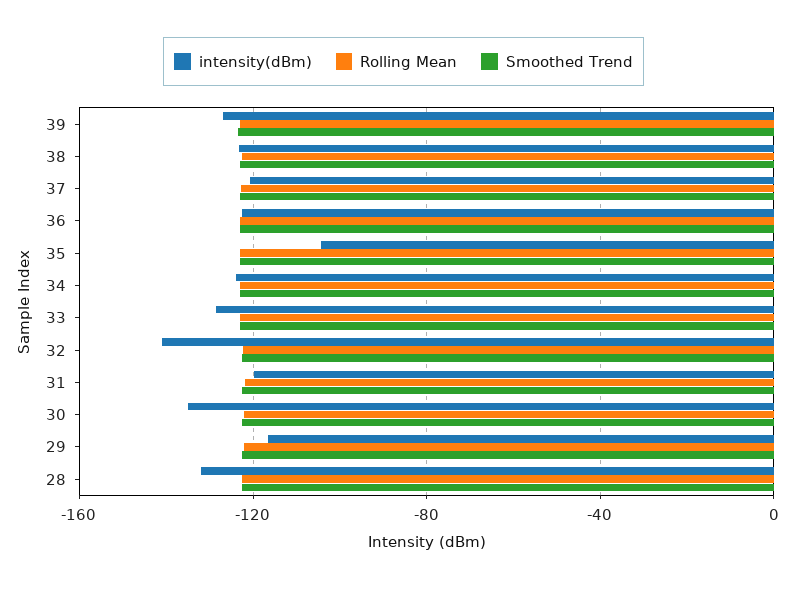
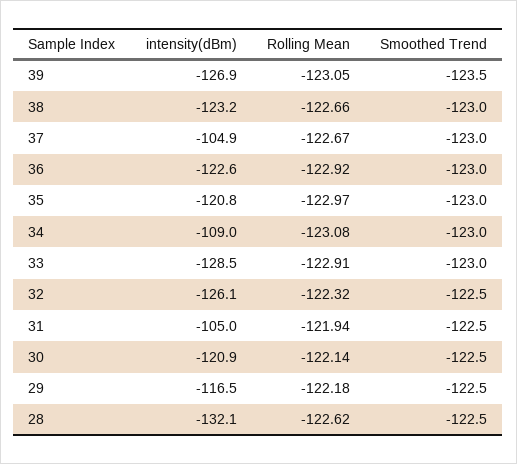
  {
    "intensity(dBm)": {
      "39": -126.9,
      "38": -123.2,
-     "37": -120,
+     "37": -104.9,
      "36": -122.6,
-     "35": -105,
+     "35": -120.8,
-     "34": -125,
+     "34": -109,
      "33": -128.5,
-     "32": -140,
+     "32": -126.1,
-     "31": -120,
+     "31": -105,
-     "30": -135,
+     "30": -120.9,
      "29": -116.5,
      "28": -132.1
    },
    "Rolling Mean": {
      "39": -123.05,
      "38": -122.66,
      "37": -122.67,
      "36": -122.92,
      "35": -122.97,
      "34": -123.08,
      "33": -122.91,
      "32": -122.32,
      "31": -121.94,
      "30": -122.14,
      "29": -122.18,
      "28": -122.62
    },
    "Smoothed Trend": {
      "39": -123.5,
      "38": -123,
      "37": -123,
      "36": -123,
      "35": -123,
      "34": -123,
      "33": -123,
      "32": -122.5,
      "31": -122.5,
      "30": -122.5,
      "29": -122.5,
      "28": -122.5
    }
  }

